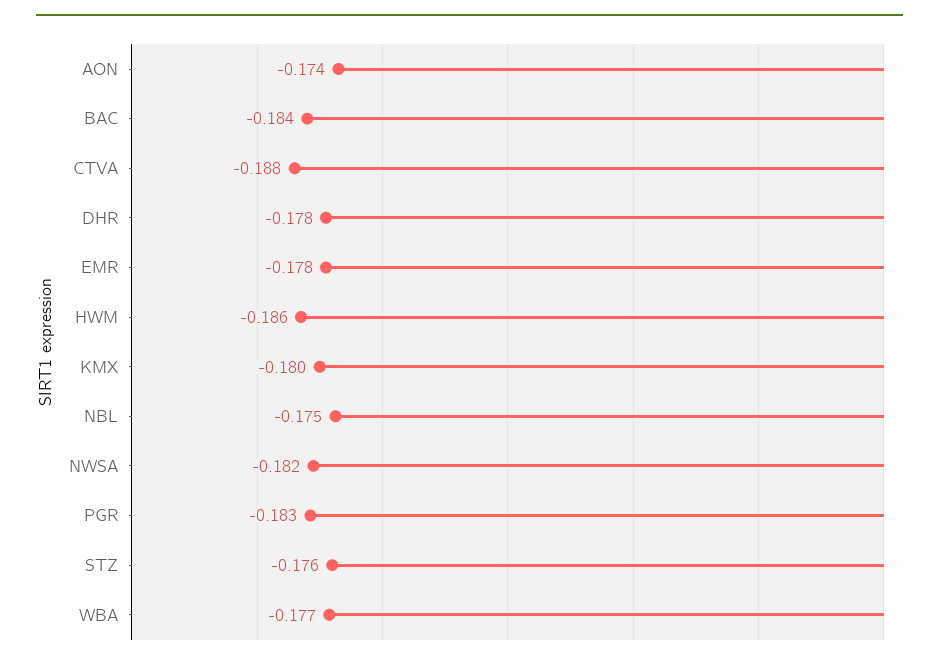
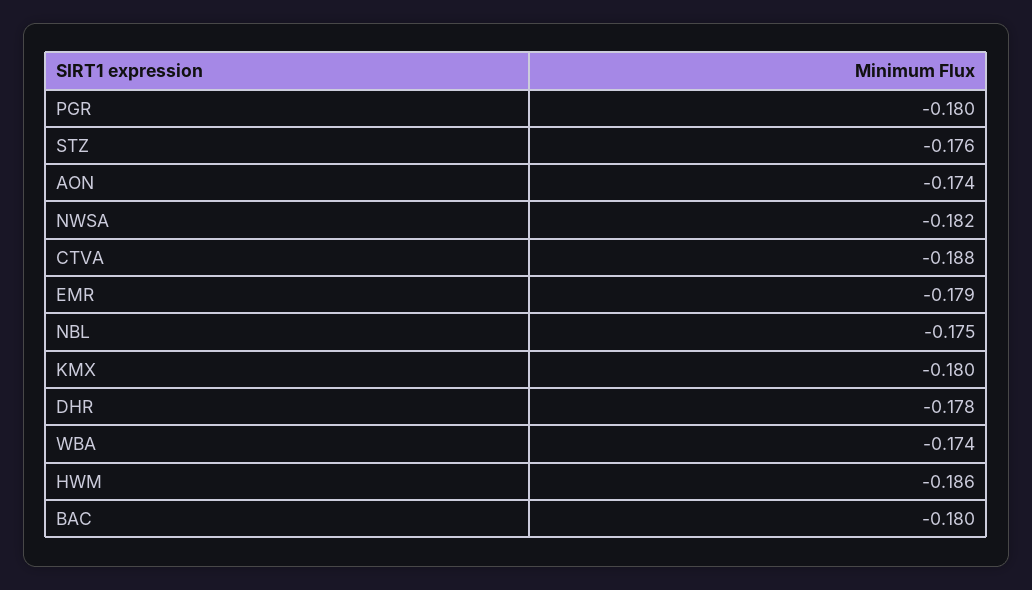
  {
    "AON": -0.174,
-   "BAC": -0.184,
+   "BAC": -0.18,
    "CTVA": -0.188,
    "DHR": -0.178,
-   "EMR": -0.178,
+   "EMR": -0.179,
    "HWM": -0.186,
    "KMX": -0.18,
    "NBL": -0.175,
    "NWSA": -0.182,
-   "PGR": -0.183,
+   "PGR": -0.18,
    "STZ": -0.176,
-   "WBA": -0.177
+   "WBA": -0.174
  }

